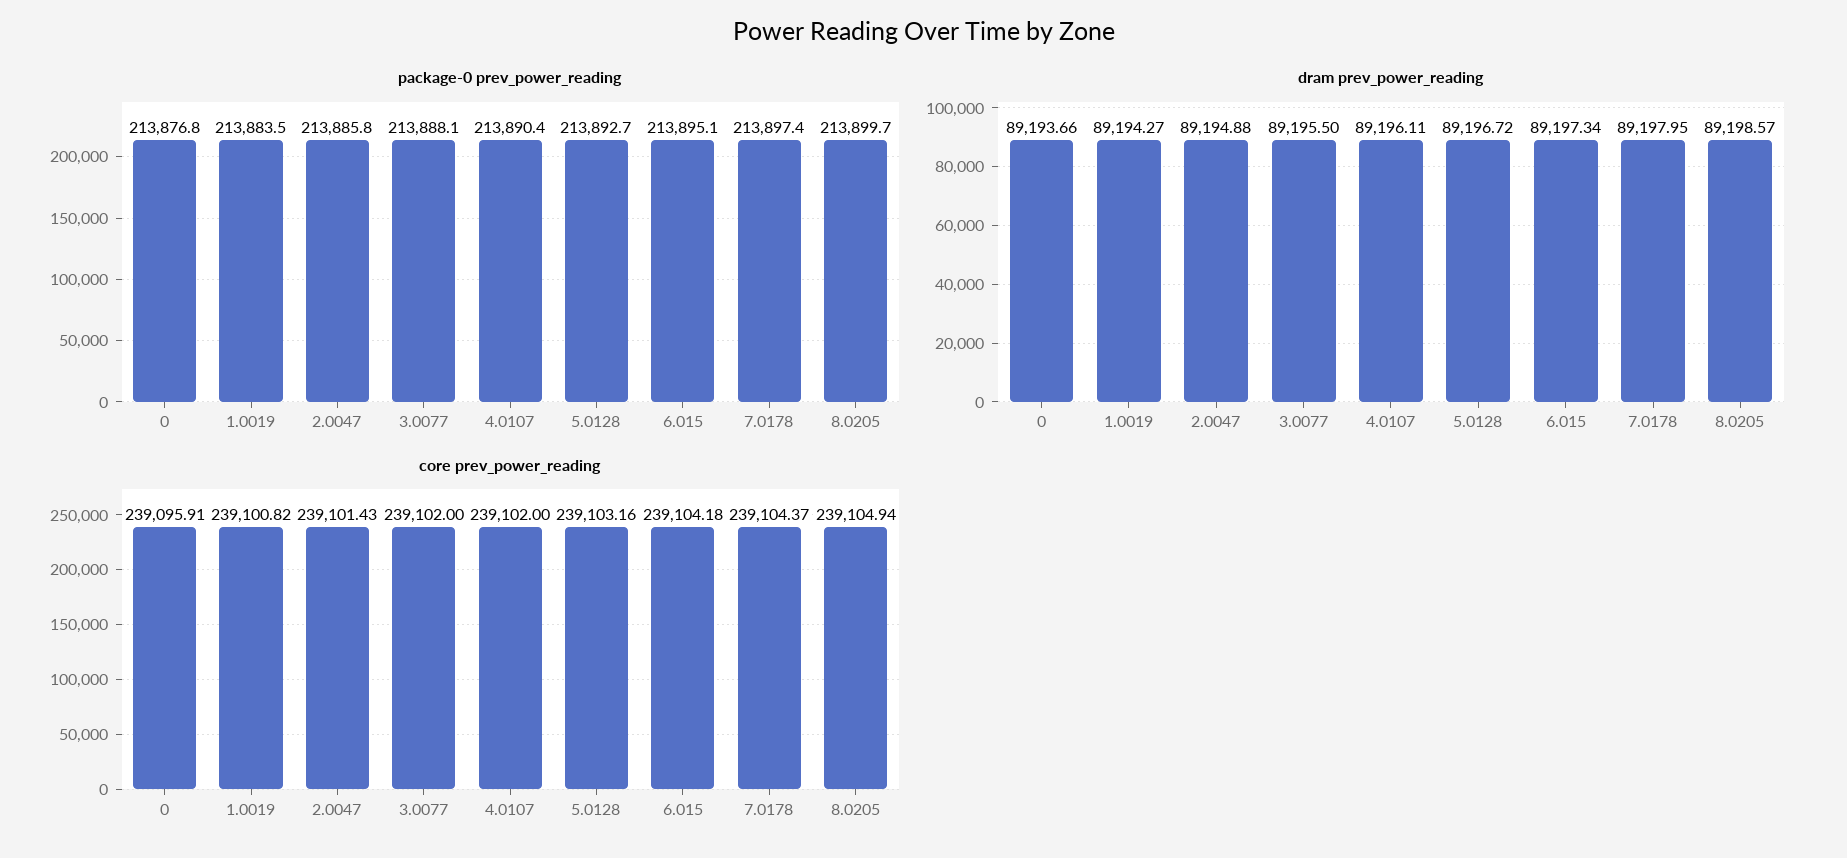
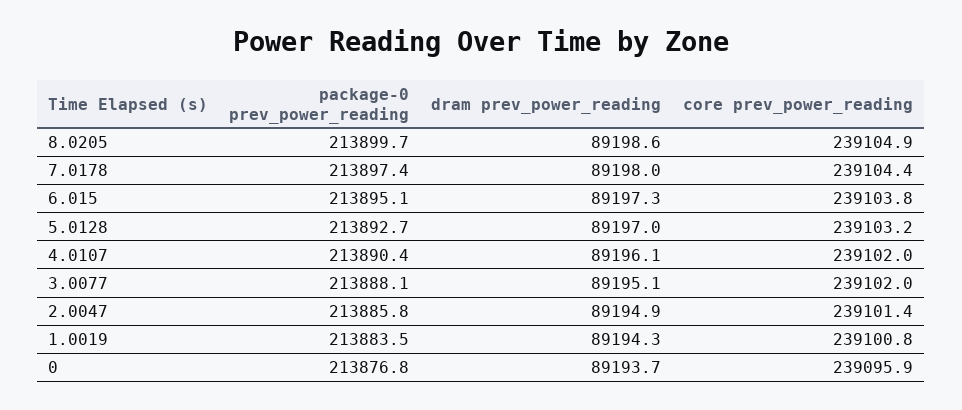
  {
    "package-0 prev_power_reading": {
      "0": 213876.8,
      "1.0019": 213883.5,
      "2.0047": 213885.8,
      "3.0077": 213888.1,
      "4.0107": 213890.4,
      "5.0128": 213892.7,
      "6.015": 213895.1,
      "7.0178": 213897.4,
      "8.0205": 213899.7
    },
    "dram prev_power_reading": {
      "0": 89193.66,
      "1.0019": 89194.27,
      "2.0047": 89194.88,
-     "3.0077": 89195.5,
+     "3.0077": 89195.1,
      "4.0107": 89196.11,
-     "5.0128": 89196.72,
+     "5.0128": 89197,
      "6.015": 89197.34,
      "7.0178": 89197.95,
      "8.0205": 89198.57
    },
    "core prev_power_reading": {
      "0": 239095.91,
      "1.0019": 239100.82,
      "2.0047": 239101.43,
      "3.0077": 239102,
      "4.0107": 239102,
      "5.0128": 239103.16,
-     "6.015": 239104.18,
+     "6.015": 239103.8,
      "7.0178": 239104.37,
      "8.0205": 239104.94
    }
  }

